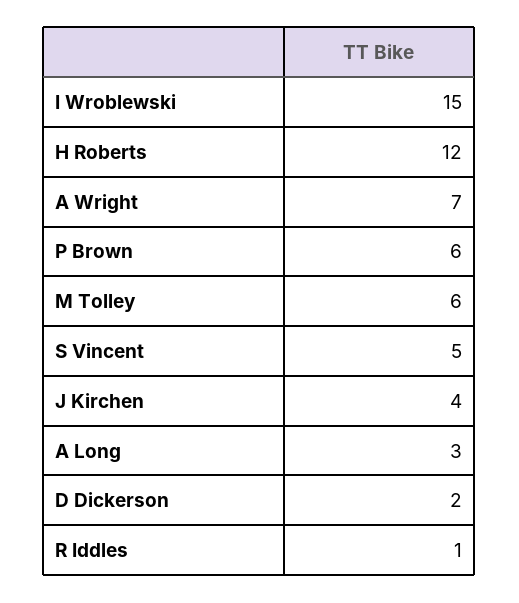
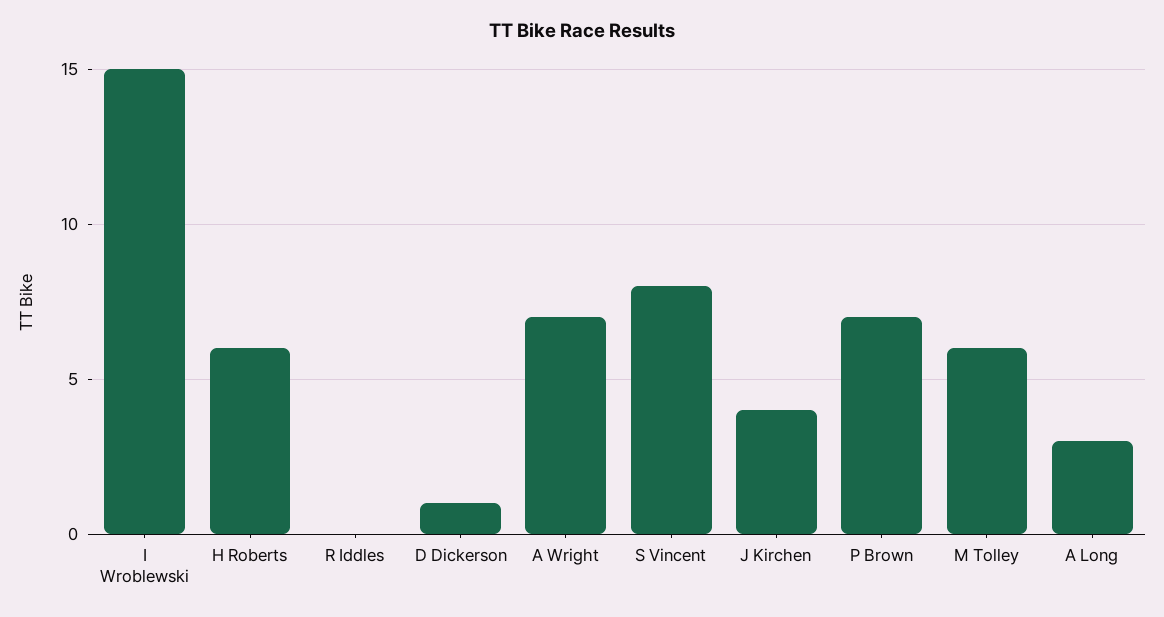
  {
    "I Wroblewski": 15,
-   "H Roberts": 12,
+   "H Roberts": 6,
    "A Wright": 7,
-   "P Brown": 6,
+   "P Brown": 7,
    "M Tolley": 6,
-   "S Vincent": 5,
+   "S Vincent": 8,
    "J Kirchen": 4,
    "A Long": 3,
-   "D Dickerson": 2,
+   "D Dickerson": 1,
-   "R Iddles": 1
+   "R Iddles": 0
  }

